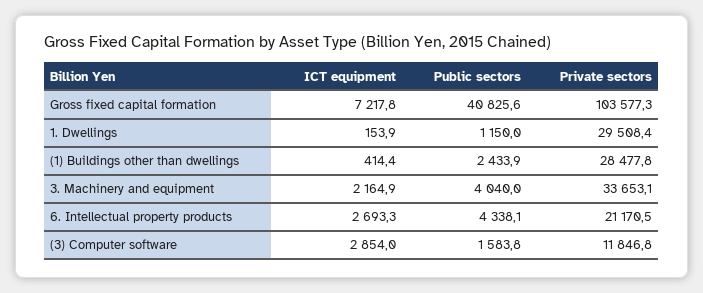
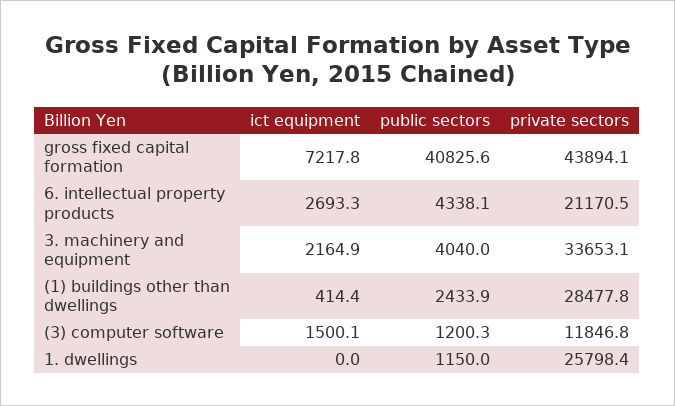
  {
    "ICT equipment": {
      "Gross fixed capital formation": 7217.8,
-     "1. Dwellings": 153.9,
+     "1. Dwellings": 0,
      "(1) Buildings other than dwellings": 414.4,
      "3. Machinery and equipment": 2164.9,
      "6. Intellectual property products": 2693.3,
-     "(3) Computer software": 2854
+     "(3) Computer software": 1500.1
    },
    "Public sectors": {
      "Gross fixed capital formation": 40825.6,
      "1. Dwellings": 1150,
      "(1) Buildings other than dwellings": 2433.9,
      "3. Machinery and equipment": 4040,
      "6. Intellectual property products": 4338.1,
-     "(3) Computer software": 1583.8
+     "(3) Computer software": 1200.3
    },
    "Private sectors": {
-     "Gross fixed capital formation": 103577.3,
+     "Gross fixed capital formation": 43894.1,
-     "1. Dwellings": 29508.4,
+     "1. Dwellings": 25798.4,
      "(1) Buildings other than dwellings": 28477.8,
      "3. Machinery and equipment": 33653.1,
      "6. Intellectual property products": 21170.5,
      "(3) Computer software": 11846.8
    }
  }

